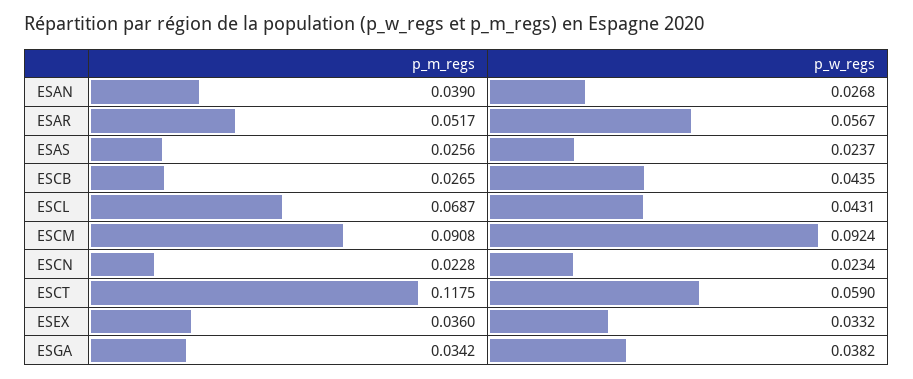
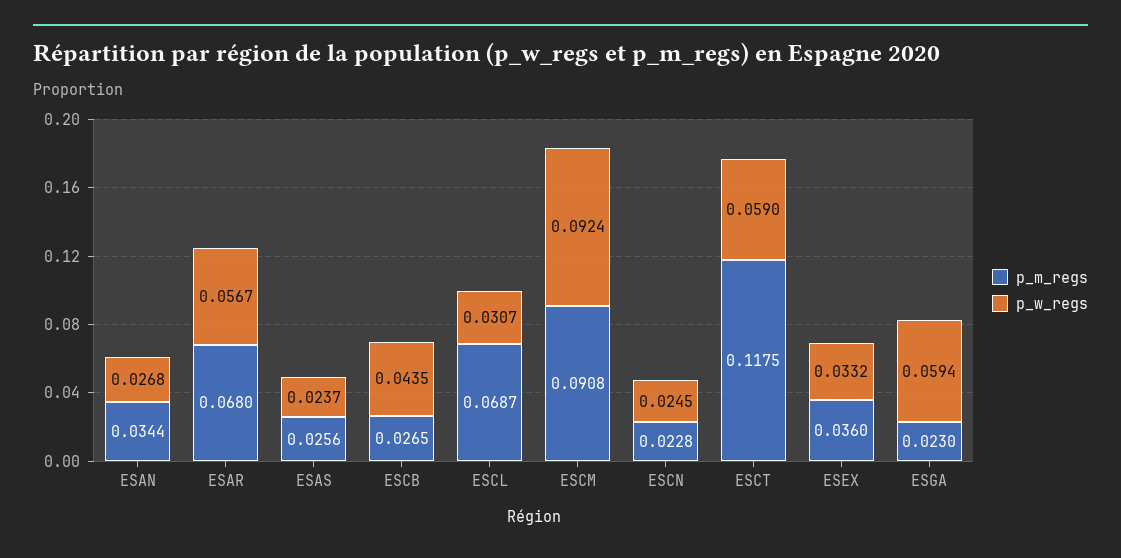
  {
    "p_m_regs": {
-     "ESAN": 0.039,
+     "ESAN": 0.0344,
-     "ESAR": 0.0517,
+     "ESAR": 0.068,
      "ESAS": 0.0256,
      "ESCB": 0.0265,
      "ESCL": 0.0687,
      "ESCM": 0.0908,
      "ESCN": 0.0228,
      "ESCT": 0.1175,
      "ESEX": 0.036,
-     "ESGA": 0.0342
+     "ESGA": 0.023
    },
    "p_w_regs": {
      "ESAN": 0.0268,
      "ESAR": 0.0567,
      "ESAS": 0.0237,
      "ESCB": 0.0435,
-     "ESCL": 0.0431,
+     "ESCL": 0.0307,
      "ESCM": 0.0924,
-     "ESCN": 0.0234,
+     "ESCN": 0.0245,
      "ESCT": 0.059,
      "ESEX": 0.0332,
-     "ESGA": 0.0382
+     "ESGA": 0.0594
    }
  }

